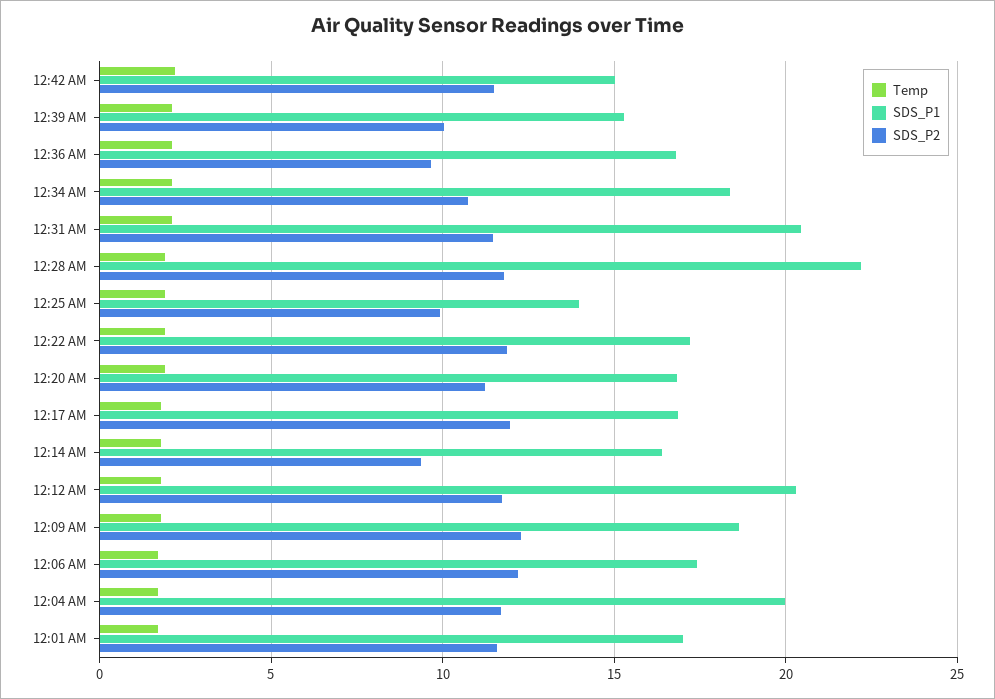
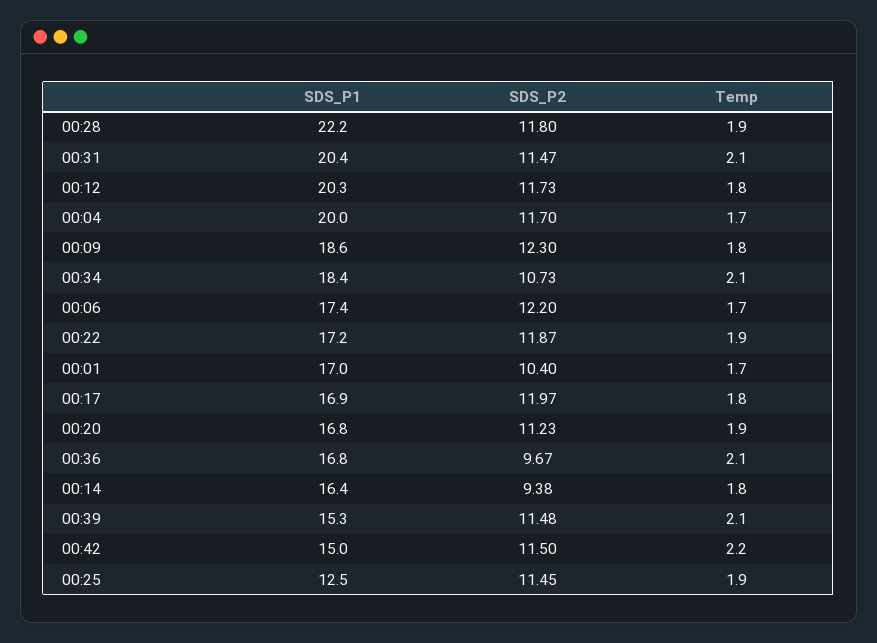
  {
    "Temp": {
      "12:42 AM": 2.2,
      "12:39 AM": 2.1,
      "12:36 AM": 2.1,
      "12:34 AM": 2.1,
      "12:31 AM": 2.1,
      "12:28 AM": 1.9,
      "12:25 AM": 1.9,
      "12:22 AM": 1.9,
      "12:20 AM": 1.9,
      "12:17 AM": 1.8,
      "12:14 AM": 1.8,
      "12:12 AM": 1.8,
      "12:09 AM": 1.8,
      "12:06 AM": 1.7,
      "12:04 AM": 1.7,
      "12:01 AM": 1.7
    },
    "SDS_P1": {
      "12:42 AM": 15,
      "12:39 AM": 15.3,
      "12:36 AM": 16.8,
      "12:34 AM": 18.4,
      "12:31 AM": 20.4,
      "12:28 AM": 22.2,
-     "12:25 AM": 14,
+     "12:25 AM": 12.5,
      "12:22 AM": 17.2,
      "12:20 AM": 16.8,
      "12:17 AM": 16.9,
      "12:14 AM": 16.4,
      "12:12 AM": 20.3,
      "12:09 AM": 18.6,
      "12:06 AM": 17.4,
      "12:04 AM": 20,
      "12:01 AM": 17
    },
    "SDS_P2": {
      "12:42 AM": 11.5,
-     "12:39 AM": 10,
+     "12:39 AM": 11.48,
      "12:36 AM": 9.67,
      "12:34 AM": 10.73,
      "12:31 AM": 11.47,
      "12:28 AM": 11.8,
-     "12:25 AM": 10,
+     "12:25 AM": 11.45,
      "12:22 AM": 11.87,
      "12:20 AM": 11.23,
      "12:17 AM": 11.97,
      "12:14 AM": 9.38,
      "12:12 AM": 11.73,
      "12:09 AM": 12.3,
      "12:06 AM": 12.2,
      "12:04 AM": 11.7,
-     "12:01 AM": 11.5
+     "12:01 AM": 10.4
    }
  }

